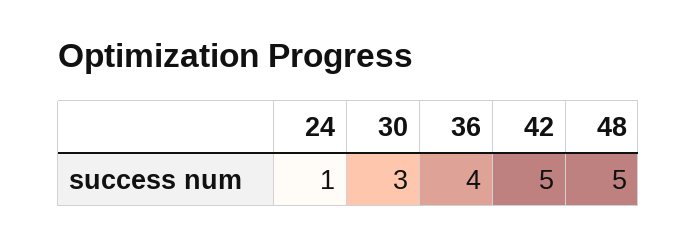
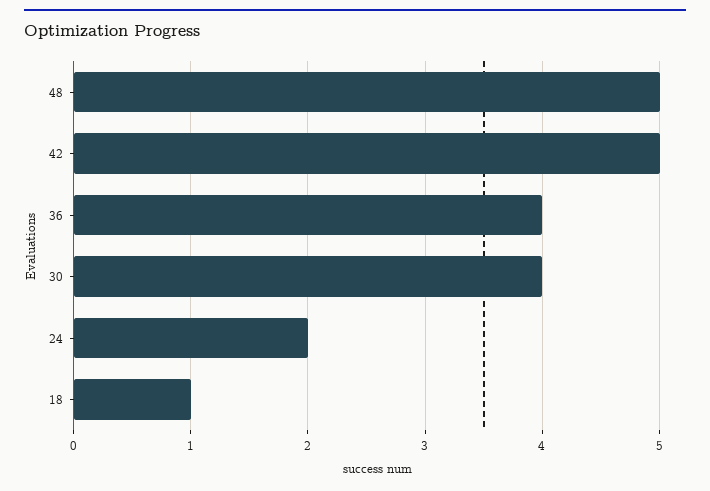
  {
-   "24": 1,
+   "24": 2,
-   "30": 3,
+   "30": 4,
    "36": 4,
    "42": 5,
-   "48": 5
+   "48": 5,
+   "18": 1
  }

